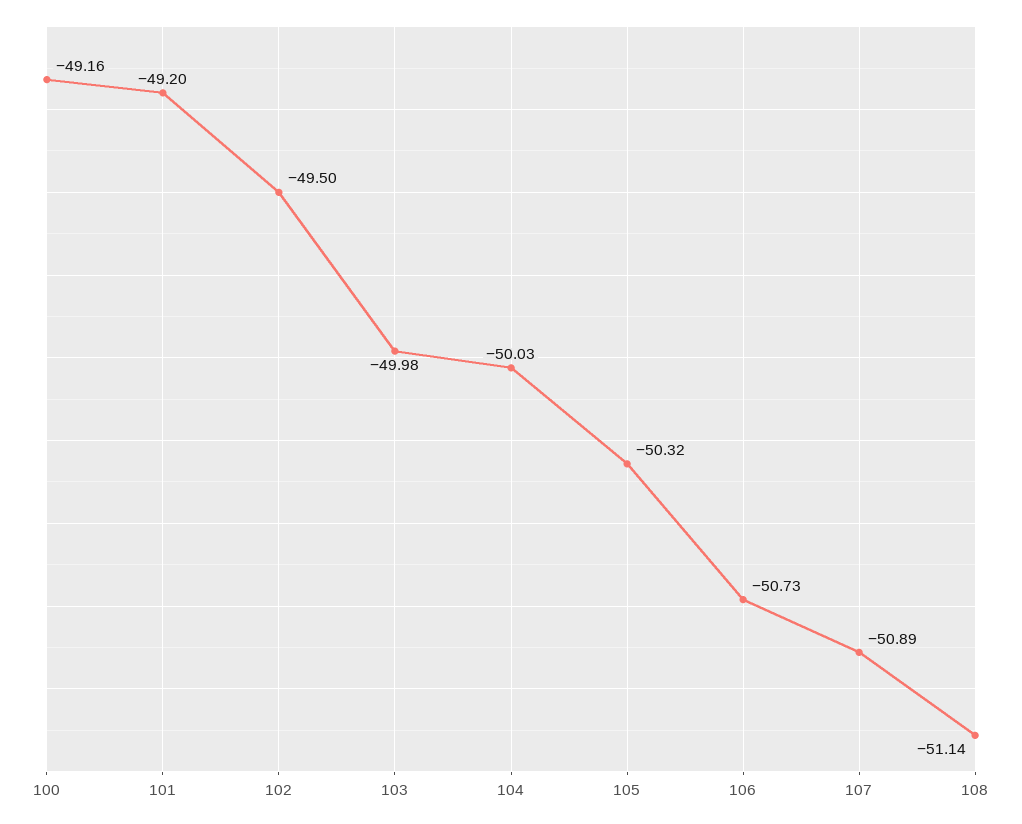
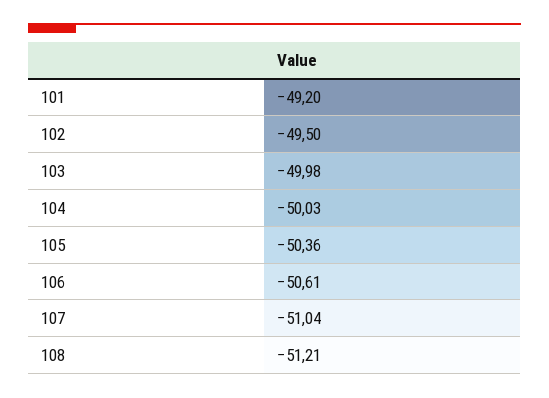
  {
-   "100": -49.16,
    "101": -49.2,
    "102": -49.5,
    "103": -49.98,
    "104": -50.03,
-   "105": -50.32,
+   "105": -50.36,
-   "106": -50.73,
+   "106": -50.61,
-   "107": -50.89,
+   "107": -51.04,
-   "108": -51.14
+   "108": -51.21
  }

